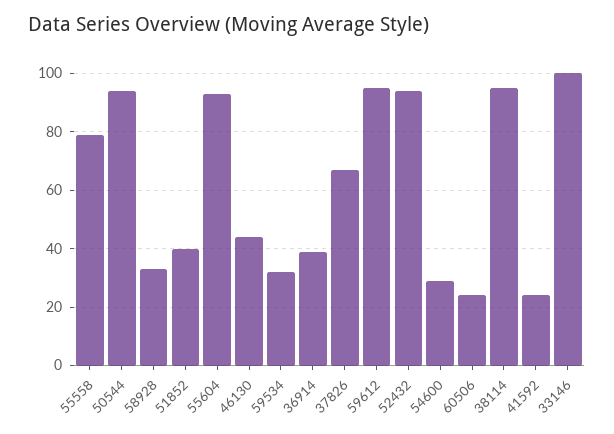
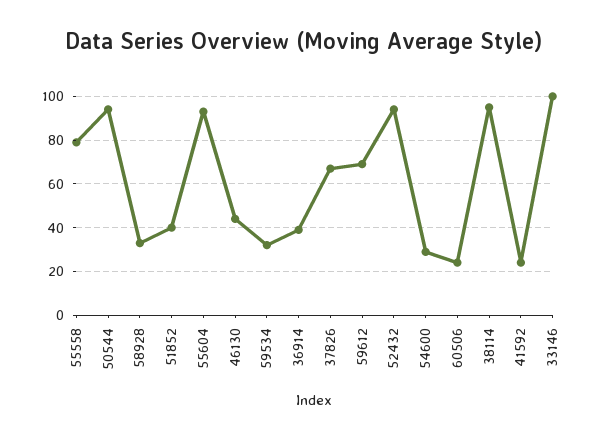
  {
    "55558": 80,
    "50544": 95,
    "58928": 35,
    "51852": 40,
    "55604": 95,
    "46130": 45,
    "59534": 30,
    "36914": 40,
    "37826": 65,
-   "59612": 95,
+   "59612": 70,
    "52432": 95,
    "54600": 30,
    "60506": 25,
    "38114": 95,
    "41592": 25,
    "33146": 100
  }

